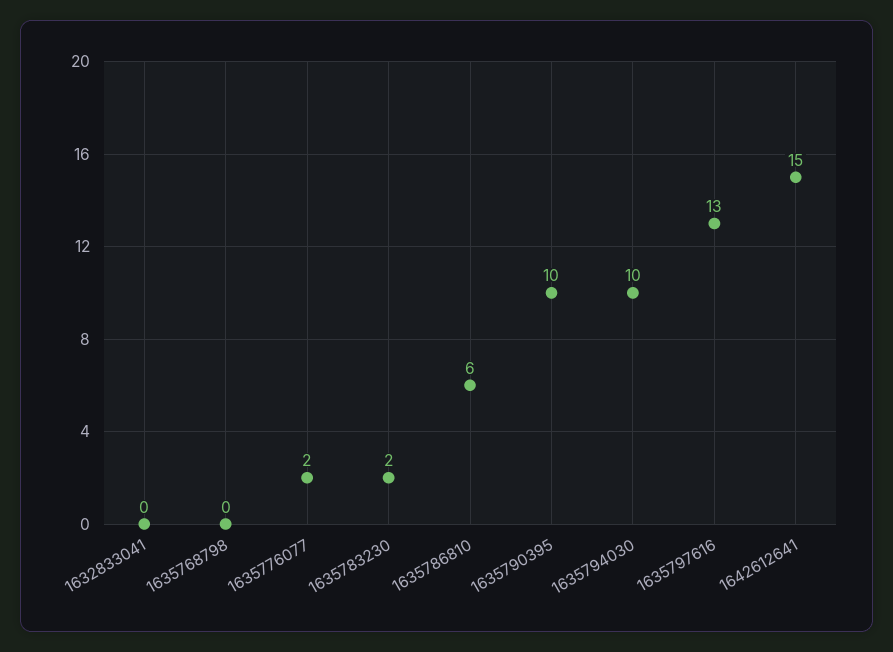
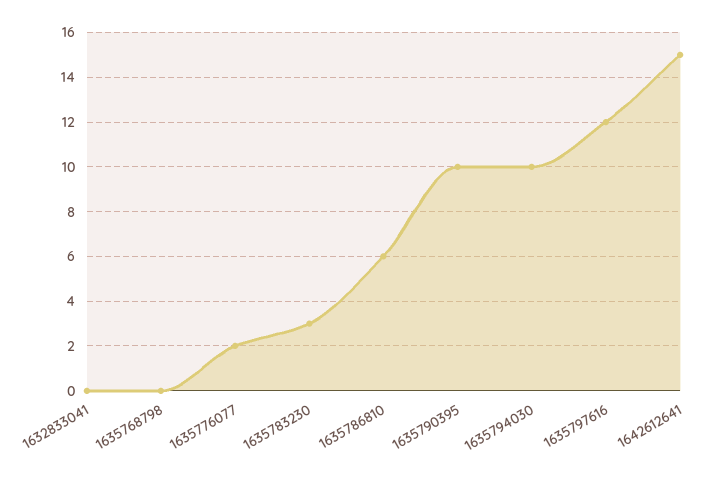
  {
    "1632833041": 0,
    "1635768798": 0,
    "1635776077": 2,
-   "1635783230": 2,
+   "1635783230": 3,
    "1635786810": 6,
    "1635790395": 10,
    "1635794030": 10,
-   "1635797616": 13,
+   "1635797616": 12,
    "1642612641": 15
  }

